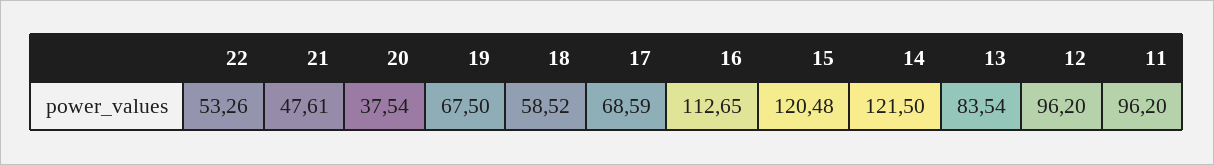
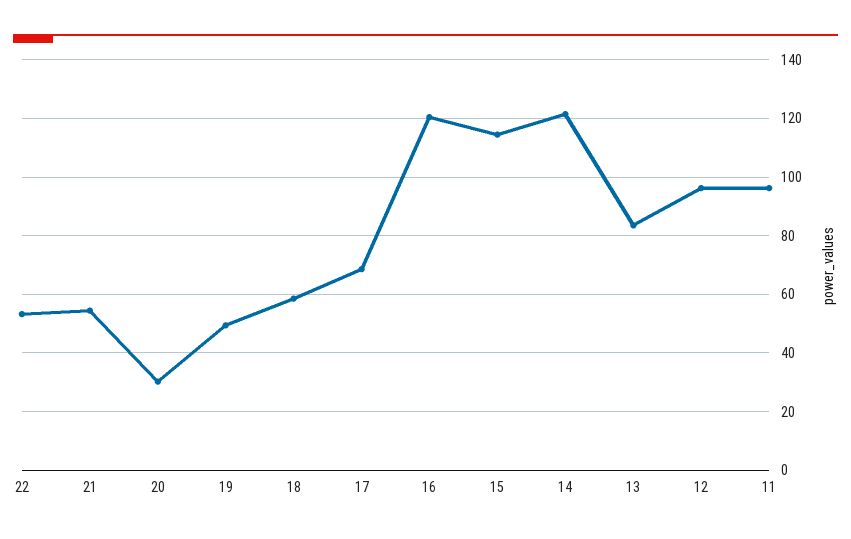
  {
    "22": 53.26,
-   "21": 47.61,
+   "21": 55,
-   "20": 37.54,
+   "20": 30,
-   "19": 67.5,
+   "19": 50,
    "18": 58.52,
    "17": 68.59,
-   "16": 112.65,
+   "16": 120,
-   "15": 120.48,
+   "15": 115,
    "14": 121.5,
    "13": 83.54,
    "12": 96.2,
    "11": 96.2
  }

